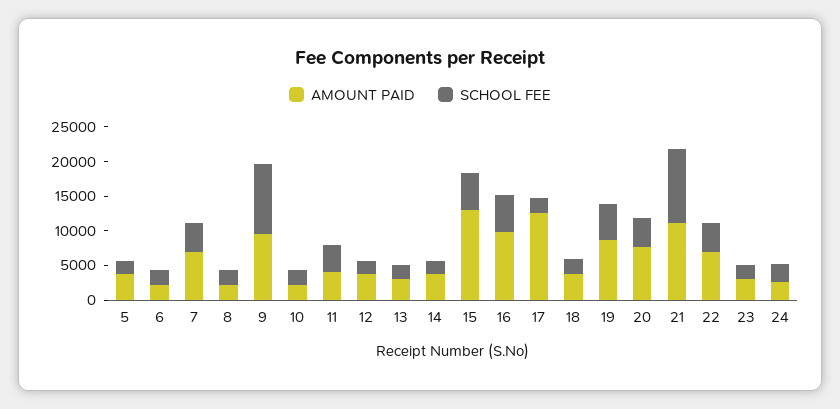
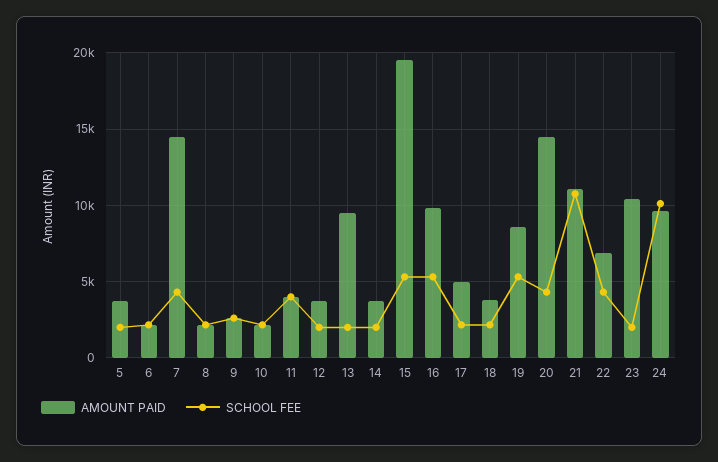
  {
    "AMOUNT PAID": {
      "5": 3500,
      "6": 2000,
-     "7": 7500,
+     "7": 14500,
      "8": 2000,
-     "9": 10000,
+     "9": 2500,
      "10": 2000,
      "11": 4000,
      "12": 3500,
-     "13": 2500,
+     "13": 9500,
      "14": 3500,
-     "15": 12500,
+     "15": 19500,
      "16": 10000,
-     "17": 12500,
+     "17": 5000,
      "18": 4000,
      "19": 8500,
-     "20": 7500,
+     "20": 14500,
      "21": 11000,
      "22": 7000,
-     "23": 2500,
+     "23": 10500,
-     "24": 2500
+     "24": 9500
    },
    "SCHOOL FEE": {
      "5": 2000,
      "6": 2000,
      "7": 4500,
      "8": 2000,
-     "9": 10000,
+     "9": 2500,
      "10": 2000,
      "11": 4000,
      "12": 2000,
      "13": 2000,
      "14": 2000,
      "15": 5500,
      "16": 5500,
      "17": 2000,
      "18": 2000,
      "19": 5500,
      "20": 4500,
      "21": 11000,
      "22": 4500,
      "23": 2000,
-     "24": 2500
+     "24": 10000
    }
  }

